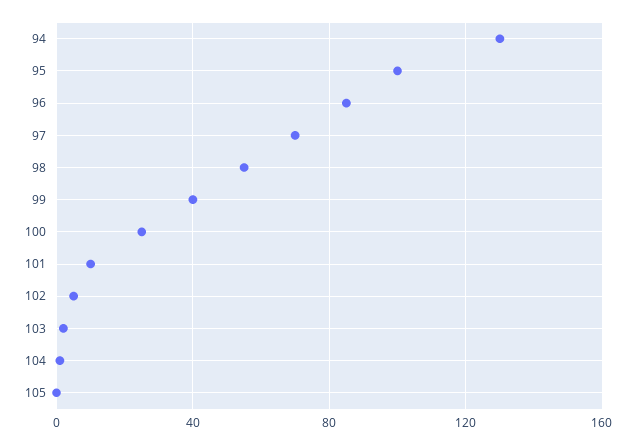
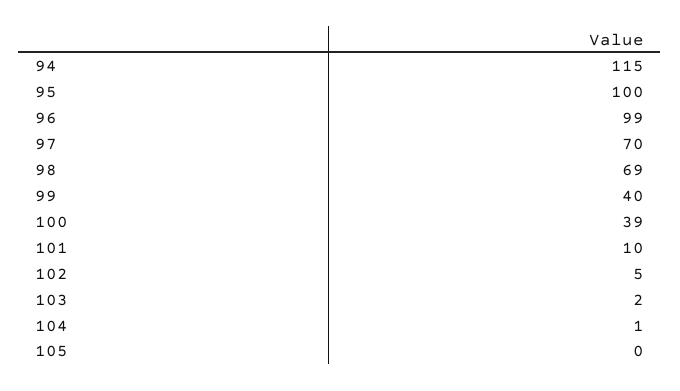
  {
-   "94": 130,
+   "94": 115,
    "95": 100,
-   "96": 85,
+   "96": 99,
    "97": 70,
-   "98": 55,
+   "98": 69,
    "99": 40,
-   "100": 25,
+   "100": 39,
    "101": 10,
    "102": 5,
    "103": 2,
    "104": 1,
    "105": 0
  }

